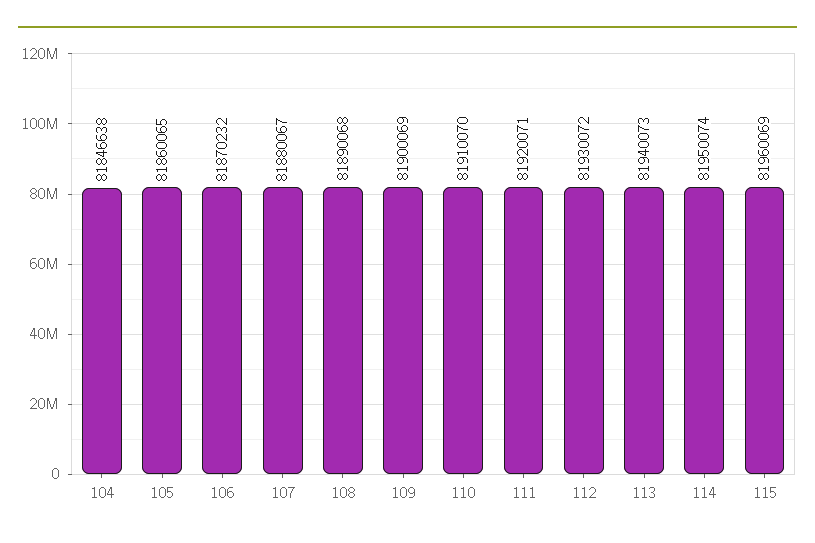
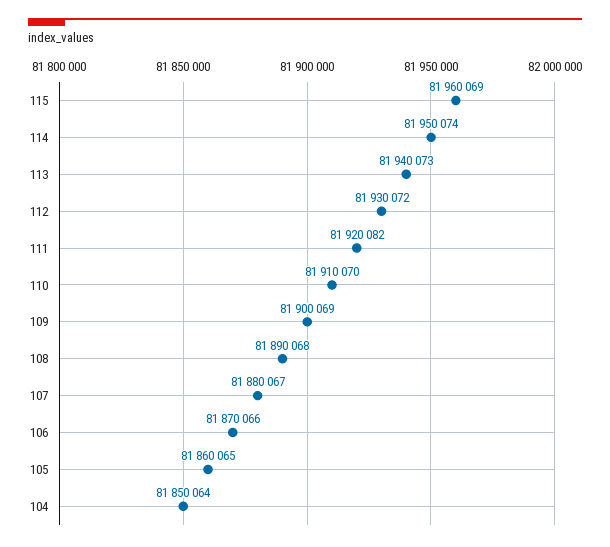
  {
-   "104": 81846638,
+   "104": 81850064,
    "105": 81860065,
-   "106": 81870232,
+   "106": 81870066,
    "107": 81880067,
    "108": 81890068,
    "109": 81900069,
    "110": 81910070,
-   "111": 81920071,
+   "111": 81920082,
    "112": 81930072,
    "113": 81940073,
    "114": 81950074,
    "115": 81960069
  }

